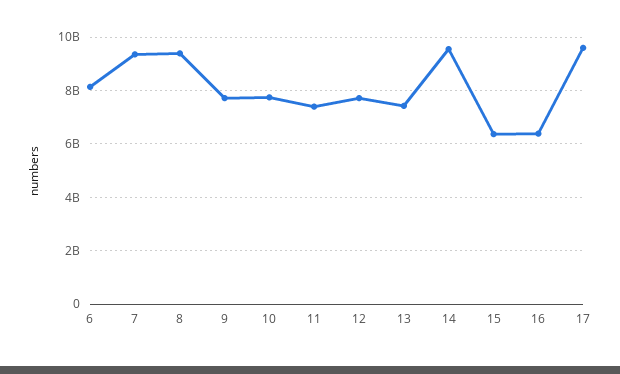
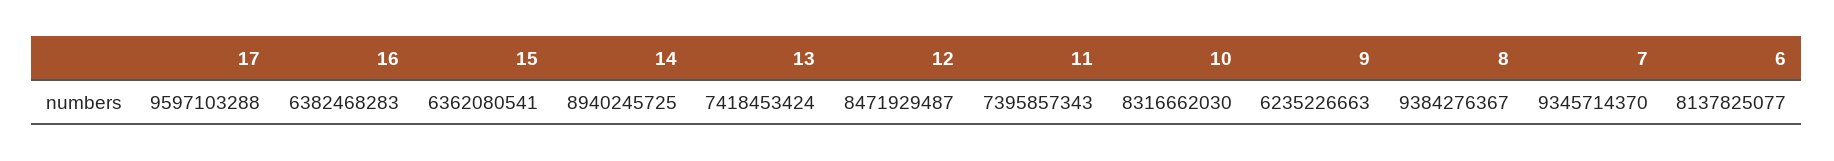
  {
    "6": 8137825077,
    "7": 9345714370,
    "8": 9384276367,
-   "9": 7750000000,
+   "9": 6235226663,
-   "10": 7750000000,
+   "10": 8316662030,
    "11": 7395857343,
-   "12": 7750000000,
+   "12": 8471929487,
    "13": 7418453424,
-   "14": 9500000000,
+   "14": 8940245725,
    "15": 6362080541,
    "16": 6382468283,
    "17": 9597103288
  }

